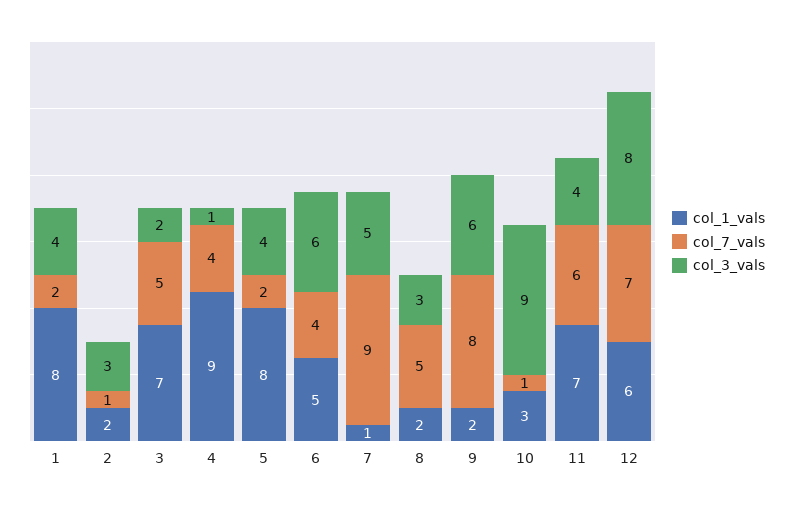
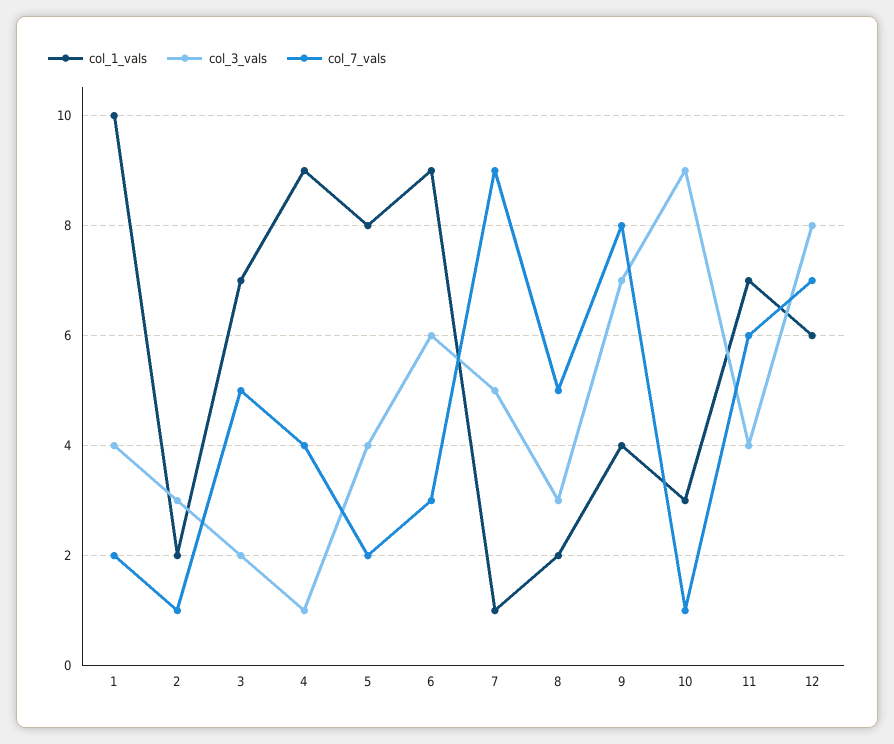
  {
    "col_1_vals": {
-     "1": 8,
+     "1": 10,
      "2": 2,
      "3": 7,
      "4": 9,
      "5": 8,
-     "6": 5,
+     "6": 9,
      "7": 1,
      "8": 2,
-     "9": 2,
+     "9": 4,
      "10": 3,
      "11": 7,
      "12": 6
    },
    "col_7_vals": {
      "1": 2,
      "2": 1,
      "3": 5,
      "4": 4,
      "5": 2,
-     "6": 4,
+     "6": 3,
      "7": 9,
      "8": 5,
      "9": 8,
      "10": 1,
      "11": 6,
      "12": 7
    },
    "col_3_vals": {
      "1": 4,
      "2": 3,
      "3": 2,
      "4": 1,
      "5": 4,
      "6": 6,
      "7": 5,
      "8": 3,
-     "9": 6,
+     "9": 7,
      "10": 9,
      "11": 4,
      "12": 8
    }
  }

